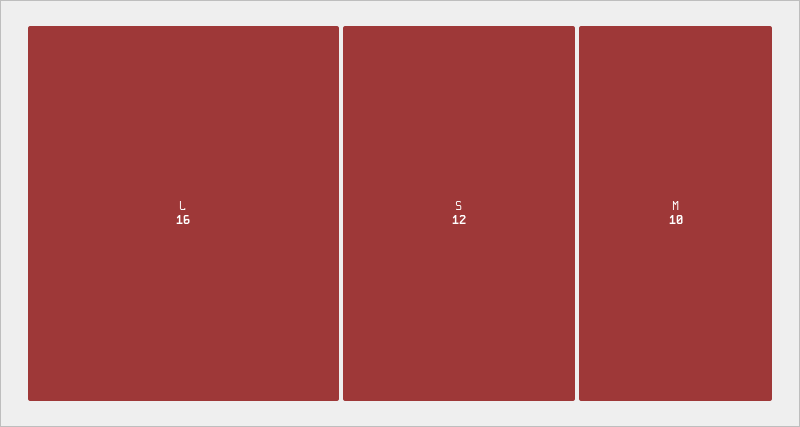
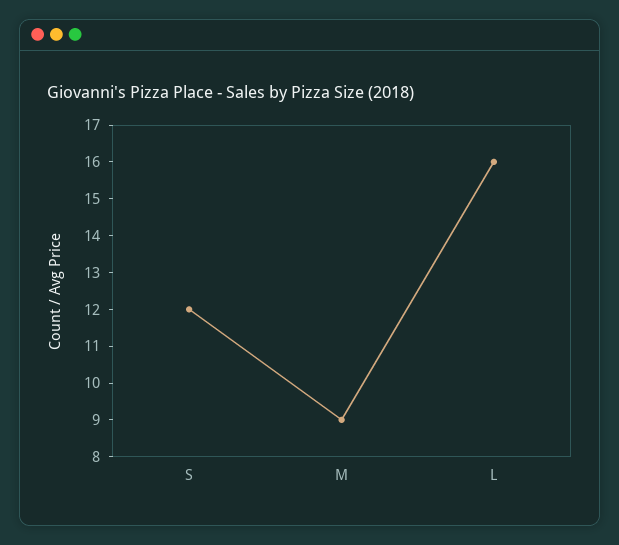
  {
    "L": 16,
    "S": 12,
-   "M": 10
+   "M": 9
  }

